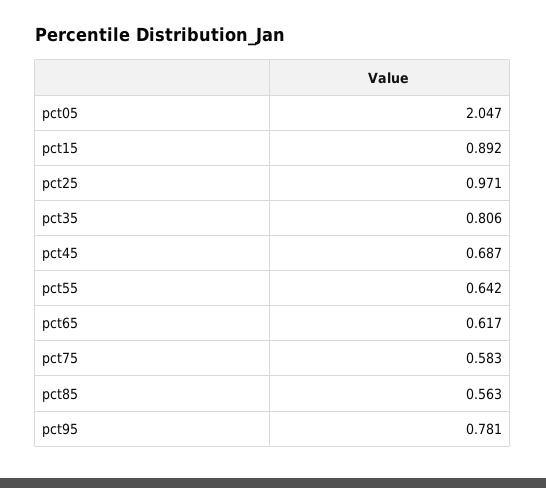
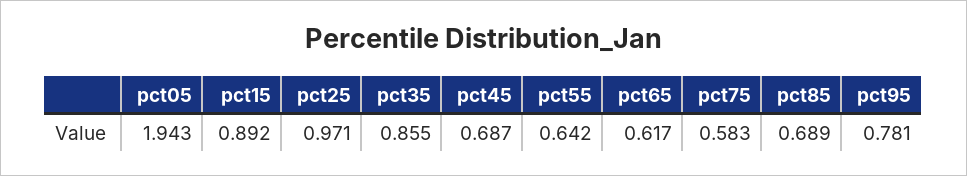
  {
-   "pct05": 2.047,
+   "pct05": 1.943,
    "pct15": 0.892,
    "pct25": 0.971,
-   "pct35": 0.806,
+   "pct35": 0.855,
    "pct45": 0.687,
    "pct55": 0.642,
    "pct65": 0.617,
    "pct75": 0.583,
-   "pct85": 0.563,
+   "pct85": 0.689,
    "pct95": 0.781
  }

